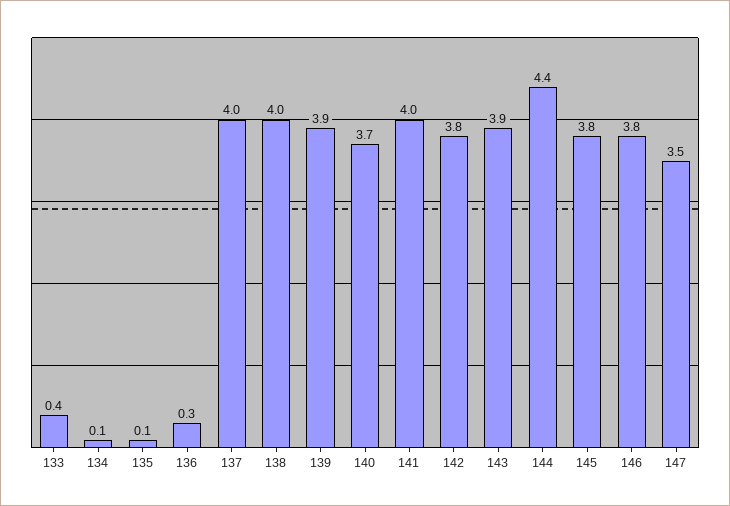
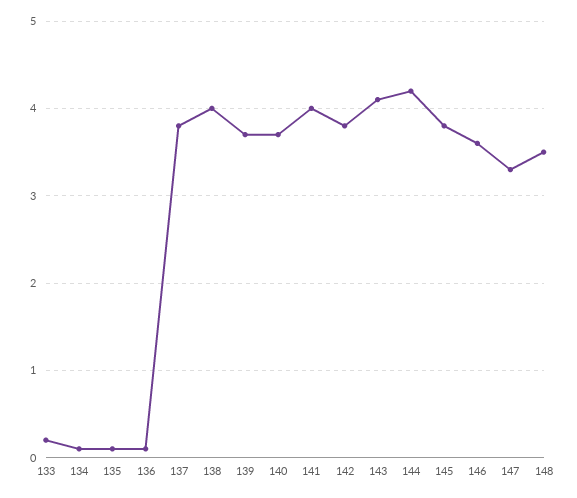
  {
-   "133": 0.4,
+   "133": 0.2,
    "134": 0.1,
    "135": 0.1,
-   "136": 0.3,
+   "136": 0.1,
-   "137": 4,
+   "137": 3.8,
    "138": 4,
-   "139": 3.9,
+   "139": 3.7,
    "140": 3.7,
    "141": 4,
    "142": 3.8,
-   "143": 3.9,
+   "143": 4.1,
-   "144": 4.4,
+   "144": 4.2,
    "145": 3.8,
-   "146": 3.8,
+   "146": 3.6,
-   "147": 3.5
+   "147": 3.3,
+   "148": 3.5
  }

